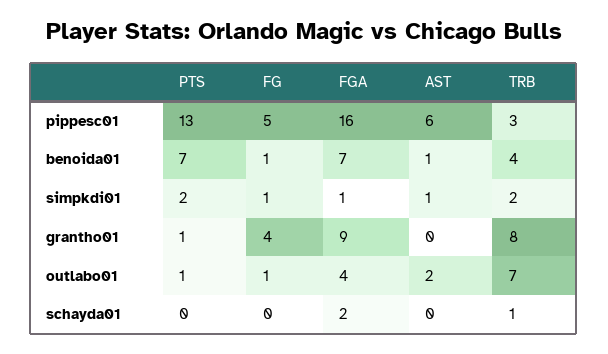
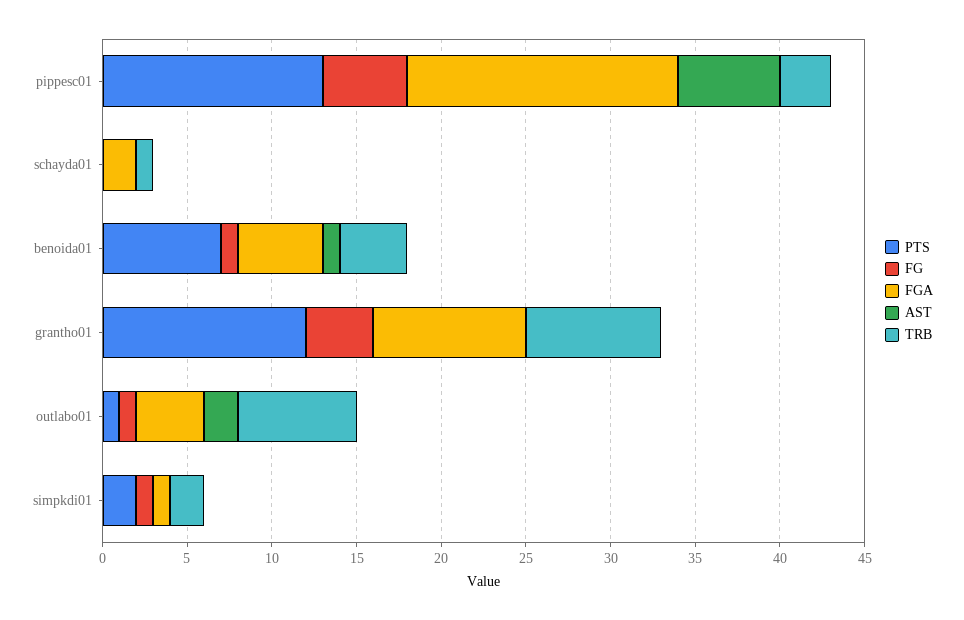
  {
    "PTS": {
      "pippesc01": 13,
      "benoida01": 7,
      "simpkdi01": 2,
-     "grantho01": 1,
+     "grantho01": 12,
      "outlabo01": 1,
      "schayda01": 0
    },
    "FG": {
      "pippesc01": 5,
      "benoida01": 1,
      "simpkdi01": 1,
      "grantho01": 4,
      "outlabo01": 1,
      "schayda01": 0
    },
    "FGA": {
      "pippesc01": 16,
-     "benoida01": 7,
+     "benoida01": 5,
      "simpkdi01": 1,
      "grantho01": 9,
      "outlabo01": 4,
      "schayda01": 2
    },
    "AST": {
      "pippesc01": 6,
      "benoida01": 1,
-     "simpkdi01": 1,
+     "simpkdi01": 0,
      "grantho01": 0,
      "outlabo01": 2,
      "schayda01": 0
    },
    "TRB": {
      "pippesc01": 3,
      "benoida01": 4,
      "simpkdi01": 2,
      "grantho01": 8,
      "outlabo01": 7,
      "schayda01": 1
    }
  }

